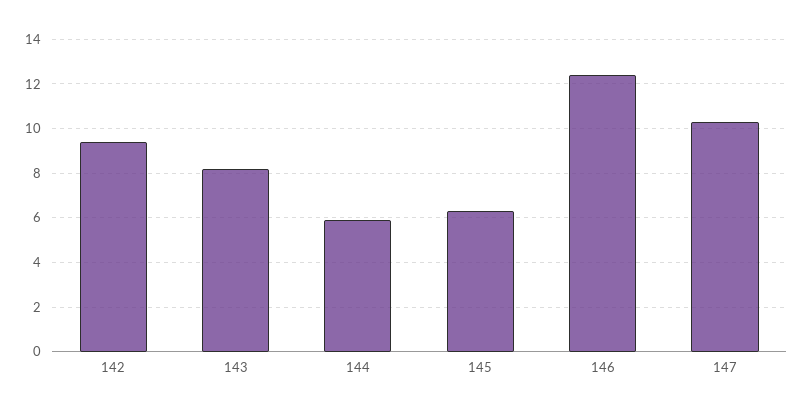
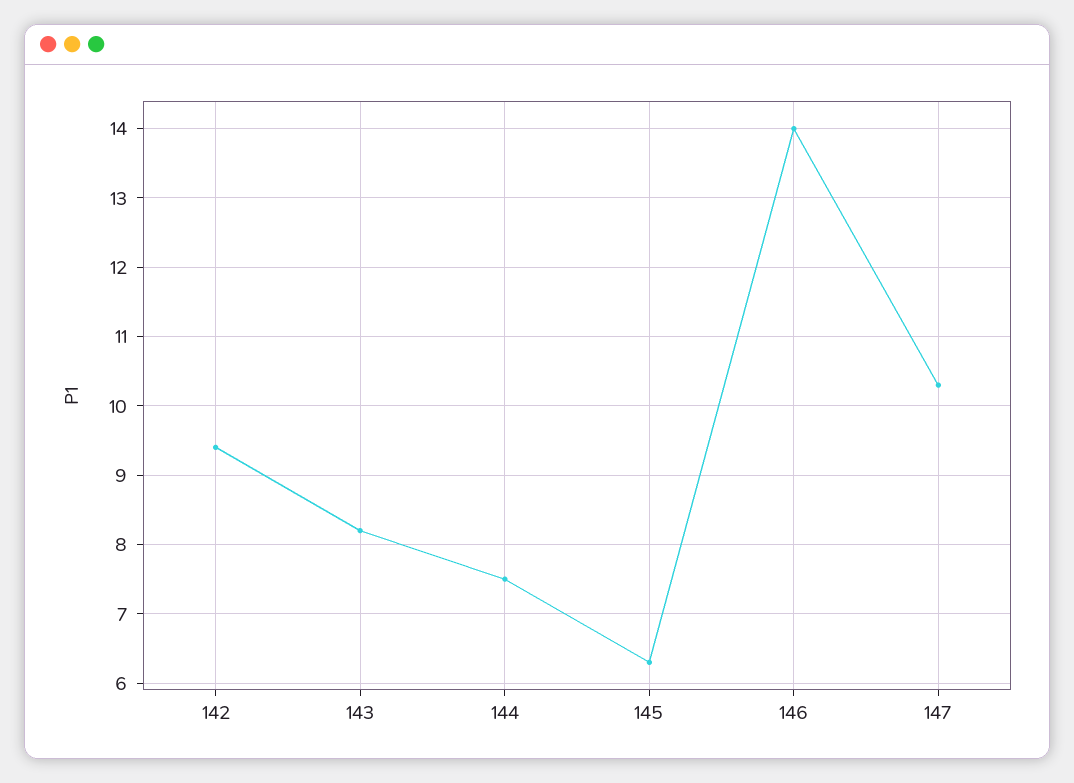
  {
    "142": 9.4,
    "143": 8.2,
-   "144": 6,
+   "144": 7.5,
    "145": 6.3,
-   "146": 12.5,
+   "146": 14,
    "147": 10.3
  }

